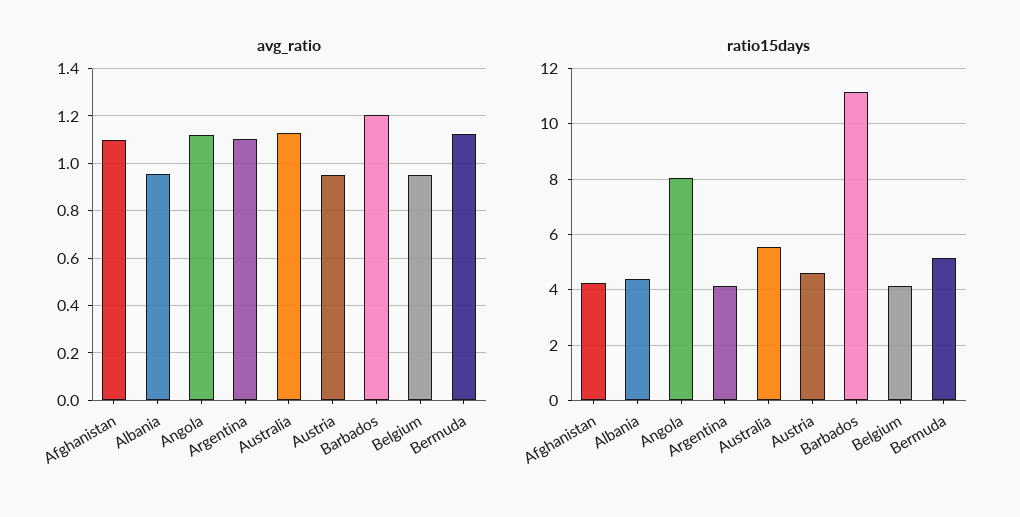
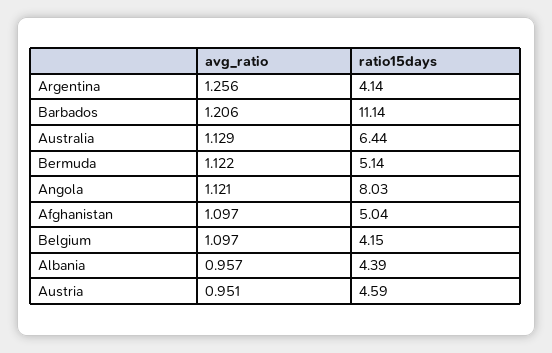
  {
    "avg_ratio": {
      "Afghanistan": 1.097,
      "Albania": 0.957,
      "Angola": 1.121,
-     "Argentina": 1.1,
+     "Argentina": 1.256,
      "Australia": 1.129,
      "Austria": 0.951,
      "Barbados": 1.206,
-     "Belgium": 0.95,
+     "Belgium": 1.097,
      "Bermuda": 1.122
    },
    "ratio15days": {
-     "Afghanistan": 4.25,
+     "Afghanistan": 5.04,
      "Albania": 4.39,
      "Angola": 8.03,
      "Argentina": 4.14,
-     "Australia": 5.5,
+     "Australia": 6.44,
      "Austria": 4.59,
      "Barbados": 11.14,
      "Belgium": 4.15,
      "Bermuda": 5.14
    }
  }

